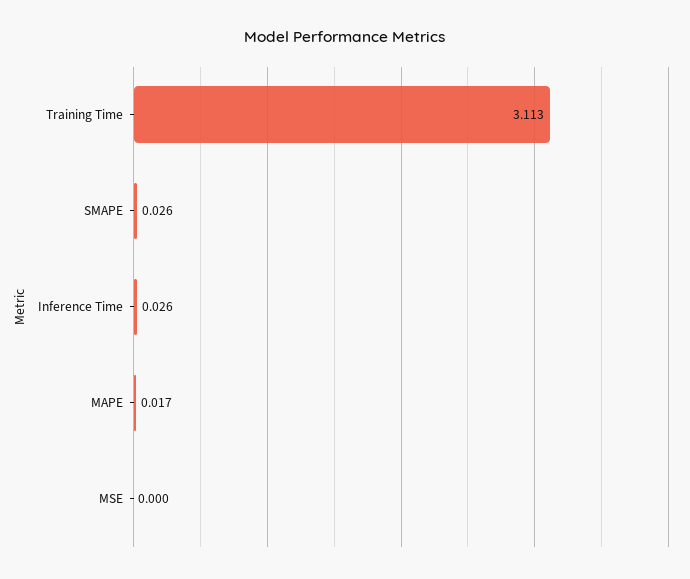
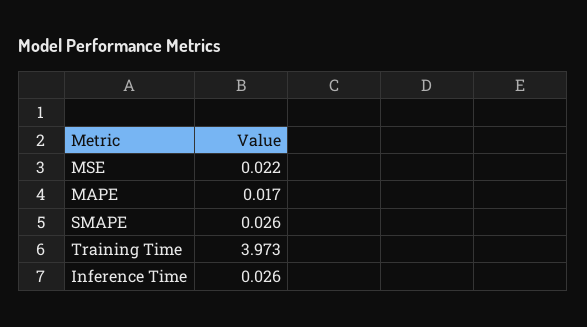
  {
-   "Training Time": 3.113,
+   "Training Time": 3.973,
    "SMAPE": 0.026,
    "Inference Time": 0.026,
    "MAPE": 0.017,
-   "MSE": 0
+   "MSE": 0.022
  }

